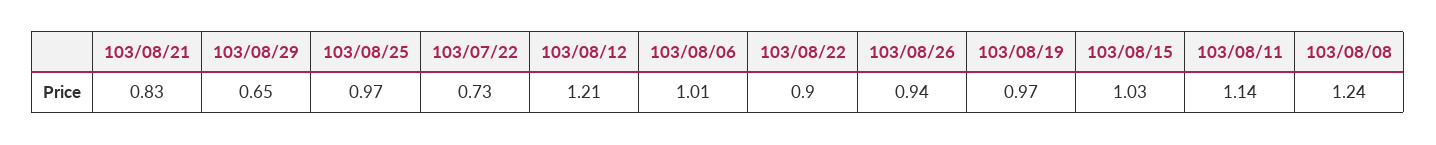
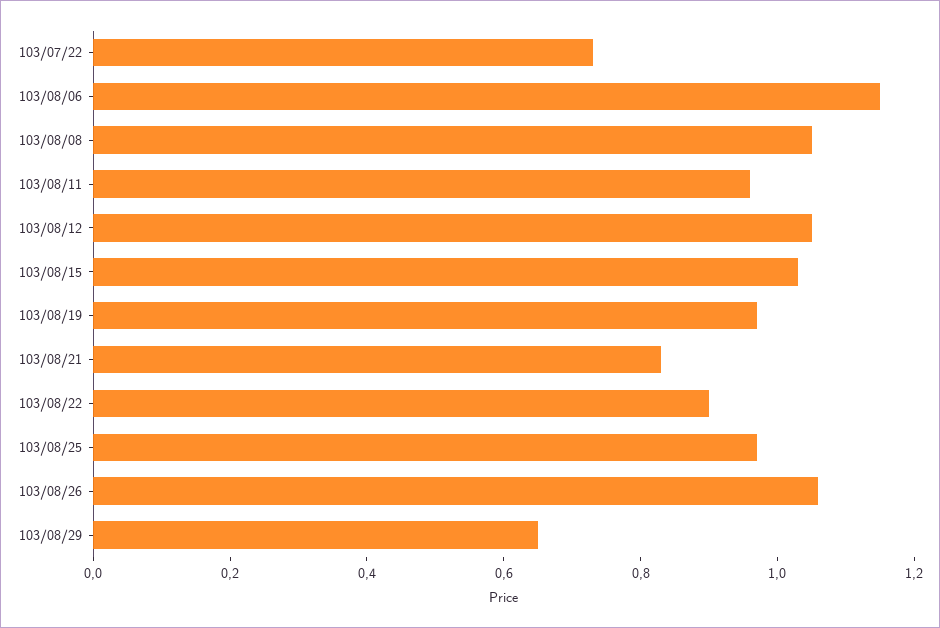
  {
    "103/08/21": 0.83,
    "103/08/29": 0.65,
    "103/08/25": 0.97,
    "103/07/22": 0.73,
-   "103/08/12": 1.21,
+   "103/08/12": 1.05,
-   "103/08/06": 1.01,
+   "103/08/06": 1.15,
    "103/08/22": 0.9,
-   "103/08/26": 0.94,
+   "103/08/26": 1.05,
    "103/08/19": 0.97,
    "103/08/15": 1.03,
-   "103/08/11": 1.14,
+   "103/08/11": 0.95,
-   "103/08/08": 1.24
+   "103/08/08": 1.05
  }

